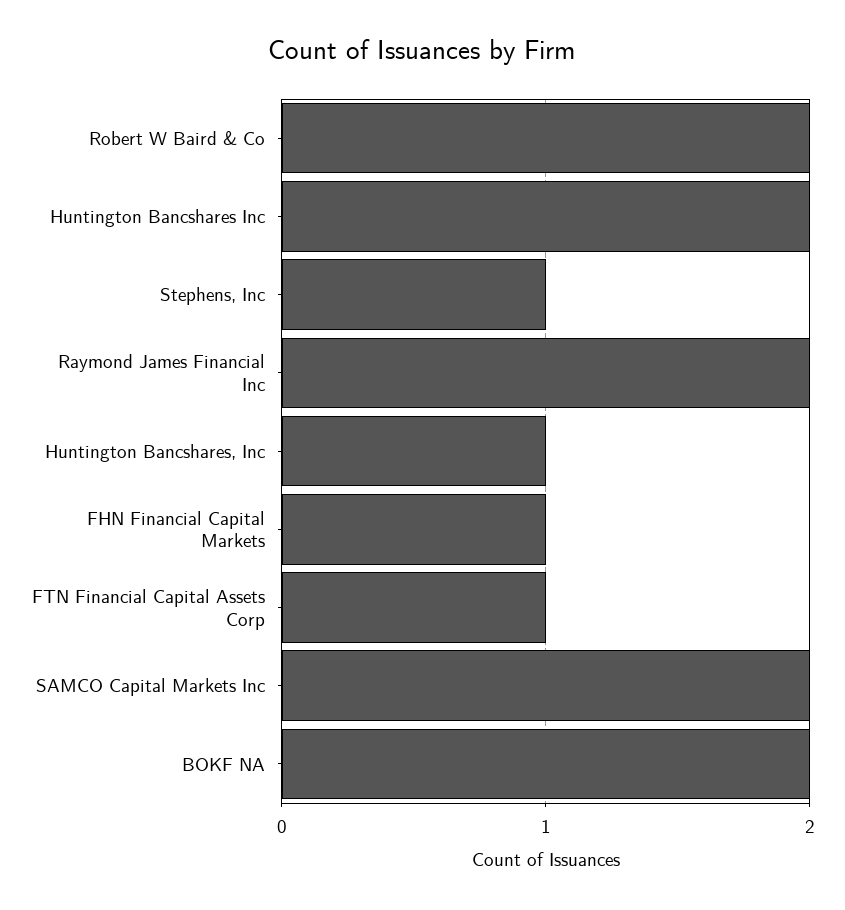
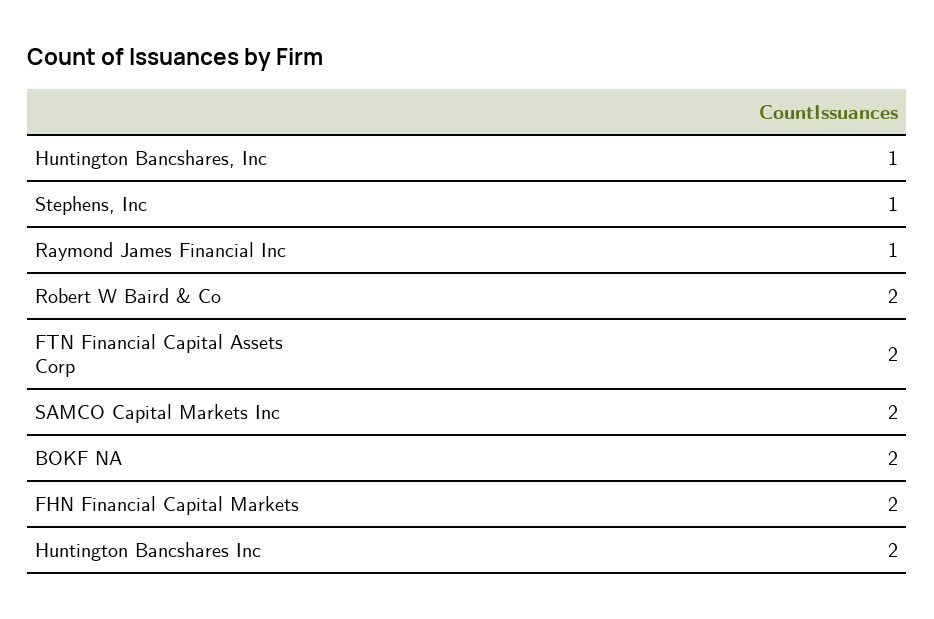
  {
    "Robert W Baird & Co": 2,
    "Huntington Bancshares Inc": 2,
    "Stephens, Inc": 1,
-   "Raymond James Financial Inc": 2,
+   "Raymond James Financial Inc": 1,
    "Huntington Bancshares, Inc": 1,
-   "FHN Financial Capital Markets": 1,
+   "FHN Financial Capital Markets": 2,
-   "FTN Financial Capital Assets Corp": 1,
+   "FTN Financial Capital Assets Corp": 2,
    "SAMCO Capital Markets Inc": 2,
    "BOKF NA": 2
  }

